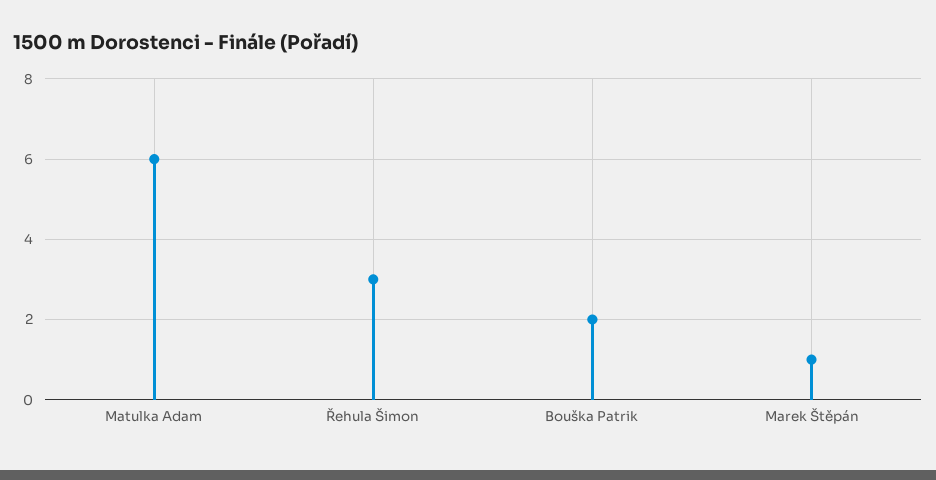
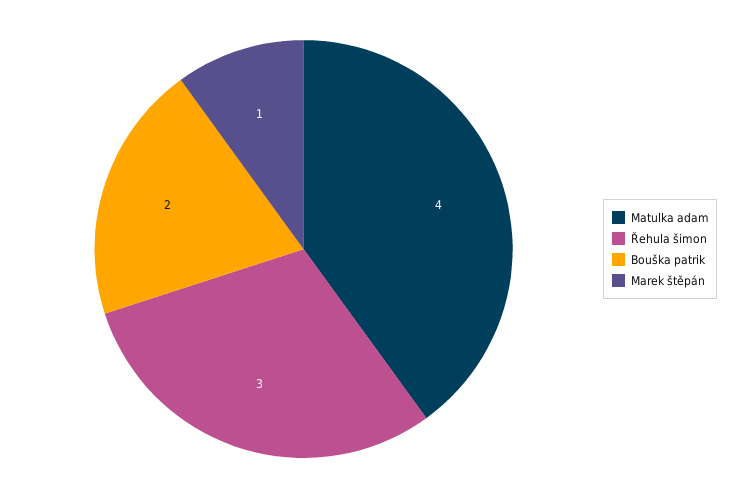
  {
-   "Matulka Adam": 6,
+   "Matulka Adam": 4,
    "Řehula Šimon": 3,
    "Bouška Patrik": 2,
    "Marek Štěpán": 1
  }

